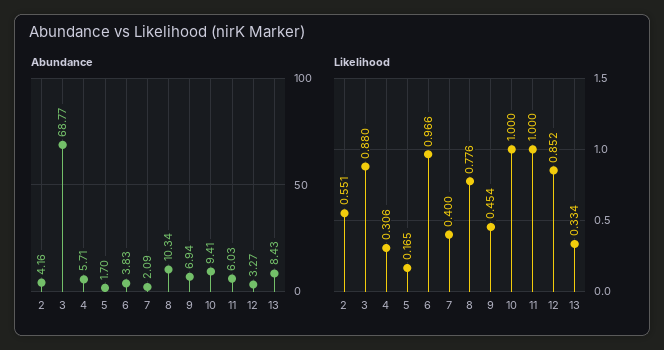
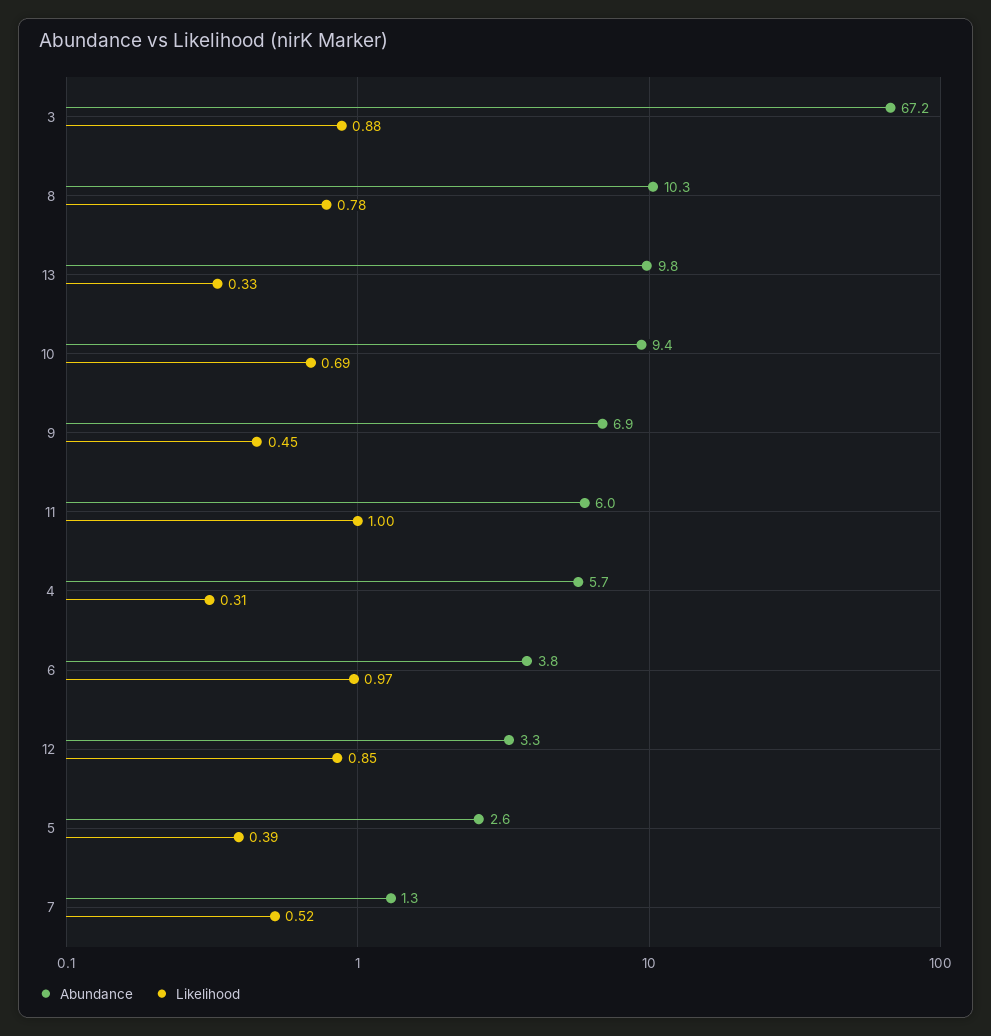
  {
    "Abundance": {
-     "2": 4.16,
-     "3": 68.77,
+     "3": 67.2,
      "4": 5.71,
-     "5": 1.7,
+     "5": 2.6,
      "6": 3.83,
-     "7": 2.09,
+     "7": 1.3,
      "8": 10.34,
      "9": 6.94,
      "10": 9.41,
      "11": 6.03,
      "12": 3.27,
-     "13": 8.43
+     "13": 9.8
    },
    "Likelihood": {
-     "2": 0.551,
      "3": 0.88,
      "4": 0.306,
-     "5": 0.165,
+     "5": 0.39,
      "6": 0.966,
-     "7": 0.4,
+     "7": 0.52,
      "8": 0.776,
      "9": 0.454,
-     "10": 1,
+     "10": 0.69,
      "11": 1,
      "12": 0.852,
      "13": 0.334
    }
  }

